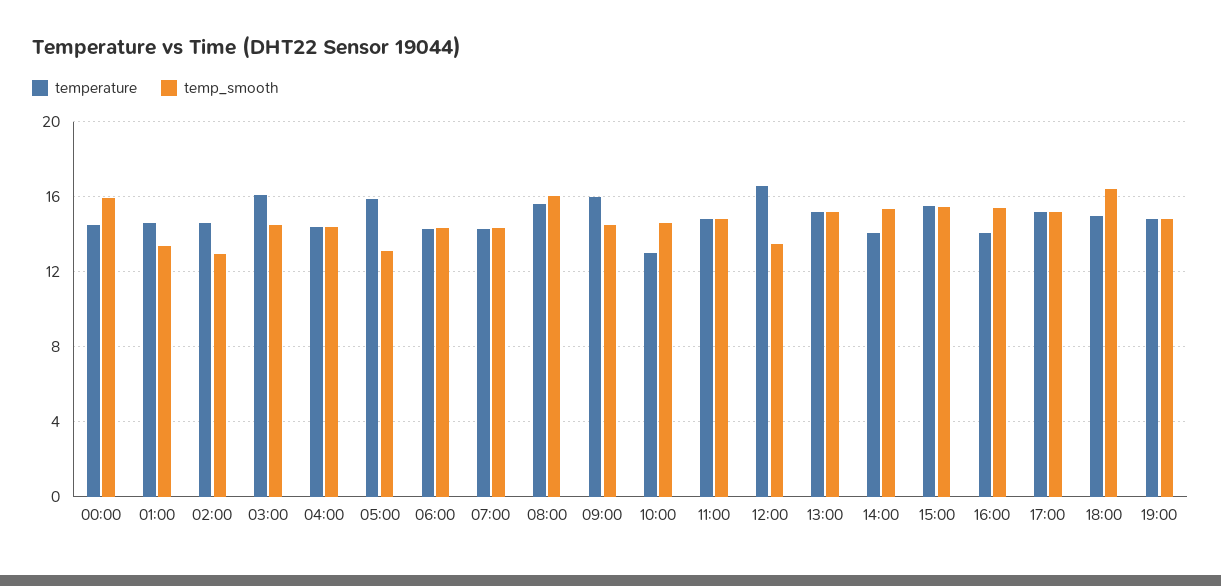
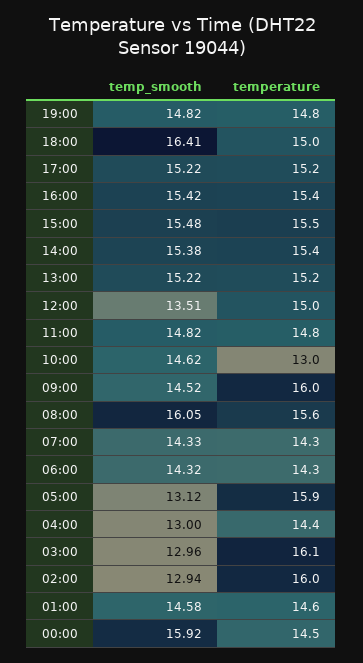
  {
    "temperature": {
      "00:00": 14.5,
      "01:00": 14.6,
-     "02:00": 14.5,
+     "02:00": 16,
      "03:00": 16.1,
      "04:00": 14.4,
      "05:00": 15.9,
      "06:00": 14.3,
      "07:00": 14.3,
      "08:00": 15.6,
      "09:00": 16,
      "10:00": 13,
      "11:00": 14.8,
-     "12:00": 16.5,
+     "12:00": 15,
      "13:00": 15.2,
-     "14:00": 14,
+     "14:00": 15.4,
      "15:00": 15.5,
-     "16:00": 14,
+     "16:00": 15.4,
      "17:00": 15.2,
      "18:00": 15,
      "19:00": 14.8
    },
    "temp_smooth": {
      "00:00": 15.92,
-     "01:00": 13.5,
+     "01:00": 14.58,
      "02:00": 12.94,
-     "03:00": 14.5,
+     "03:00": 12.96,
-     "04:00": 14.5,
+     "04:00": 13,
      "05:00": 13.12,
      "06:00": 14.32,
      "07:00": 14.33,
      "08:00": 16.05,
      "09:00": 14.52,
      "10:00": 14.62,
      "11:00": 14.82,
      "12:00": 13.51,
      "13:00": 15.22,
      "14:00": 15.38,
      "15:00": 15.48,
      "16:00": 15.42,
      "17:00": 15.22,
      "18:00": 16.41,
      "19:00": 14.82
    }
  }

